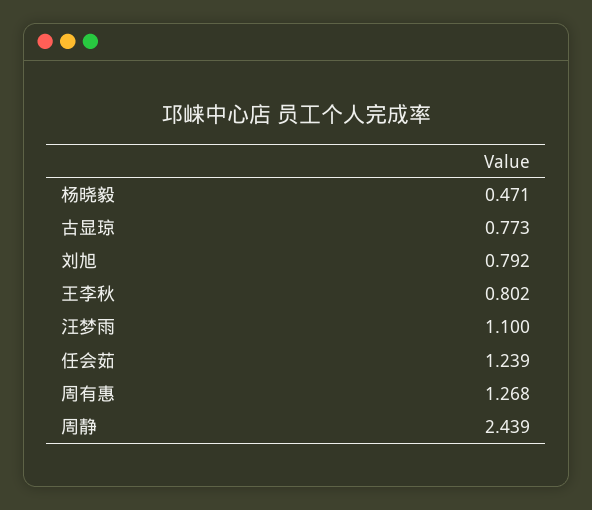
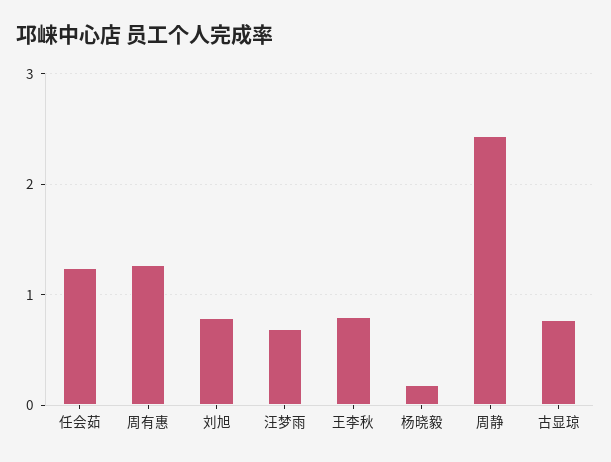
  {
-   "杨晓毅": 0.471,
+   "杨晓毅": 0.2,
    "古显琼": 0.773,
    "刘旭": 0.792,
    "王李秋": 0.802,
-   "汪梦雨": 1.1,
+   "汪梦雨": 0.7,
    "任会茹": 1.239,
    "周有惠": 1.268,
    "周静": 2.439
  }

